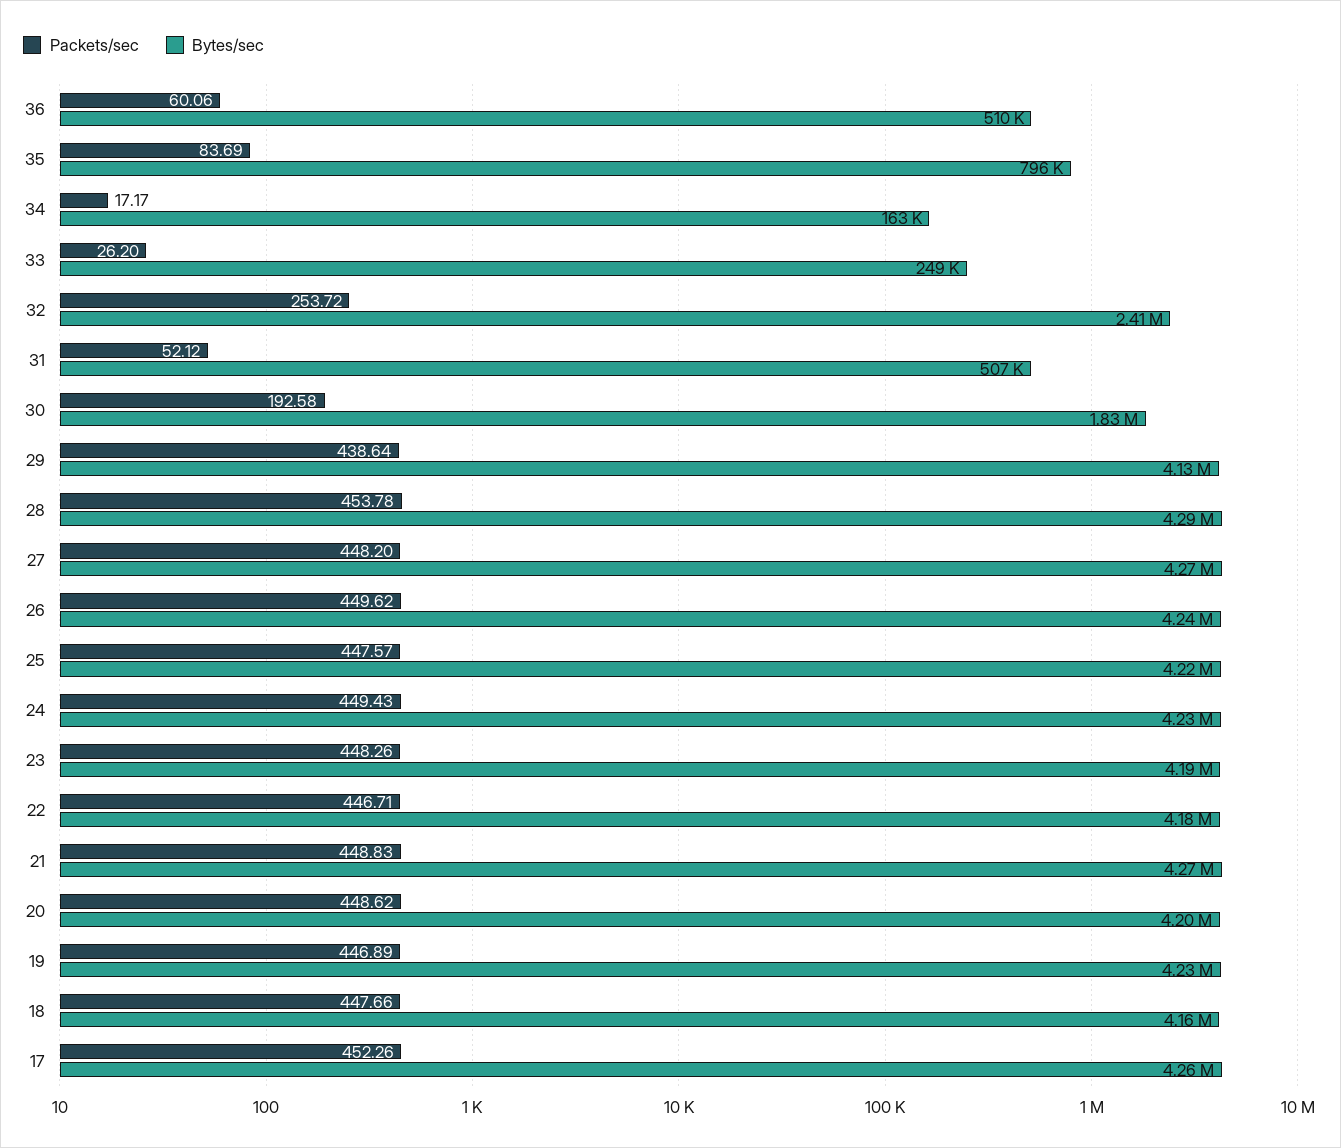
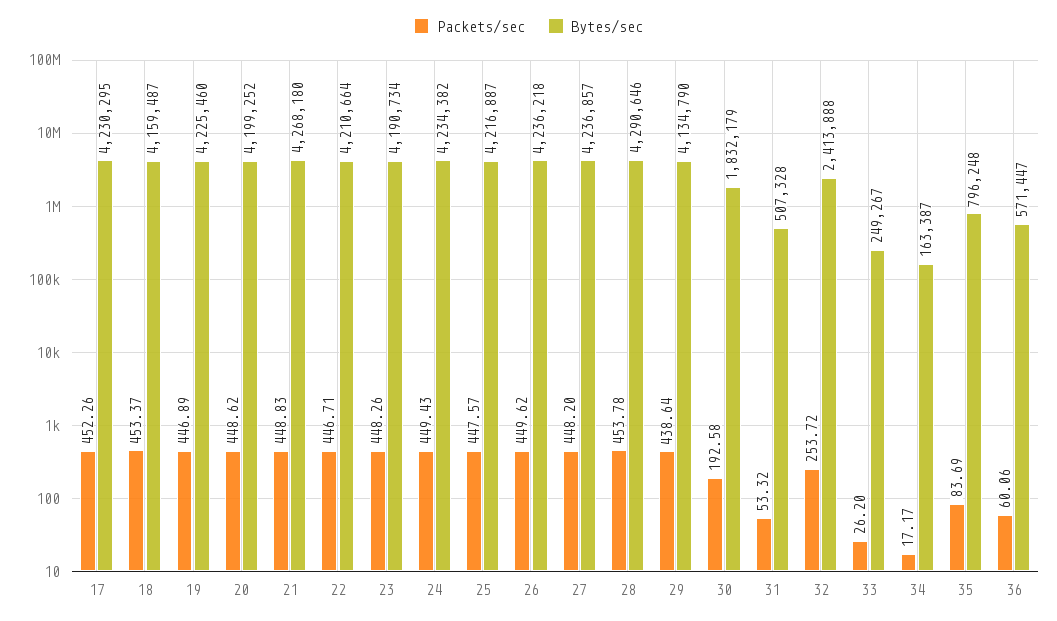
  {
    "Packets/sec": {
      "36": 60.06,
      "35": 83.69,
      "34": 17.17,
      "33": 26.2,
      "32": 253.72,
-     "31": 52.12,
+     "31": 53.32,
      "30": 192.58,
      "29": 438.64,
      "28": 453.78,
      "27": 448.2,
      "26": 449.62,
      "25": 447.57,
      "24": 449.43,
      "23": 448.26,
      "22": 446.71,
      "21": 448.83,
      "20": 448.62,
      "19": 446.89,
-     "18": 447.66,
+     "18": 453.37,
      "17": 452.26
    },
    "Bytes/sec": {
-     "36": 510000,
+     "36": 571447,
      "35": 796248,
      "34": 163387,
      "33": 249267,
      "32": 2413888,
      "31": 507328,
      "30": 1832179,
      "29": 4134790,
      "28": 4290646,
-     "27": 4270000,
+     "27": 4236857,
      "26": 4236218,
      "25": 4216887,
      "24": 4234382,
      "23": 4190734,
-     "22": 4180000,
+     "22": 4210664,
      "21": 4268180,
      "20": 4199252,
      "19": 4225460,
      "18": 4159487,
-     "17": 4260000
+     "17": 4230295
    }
  }

